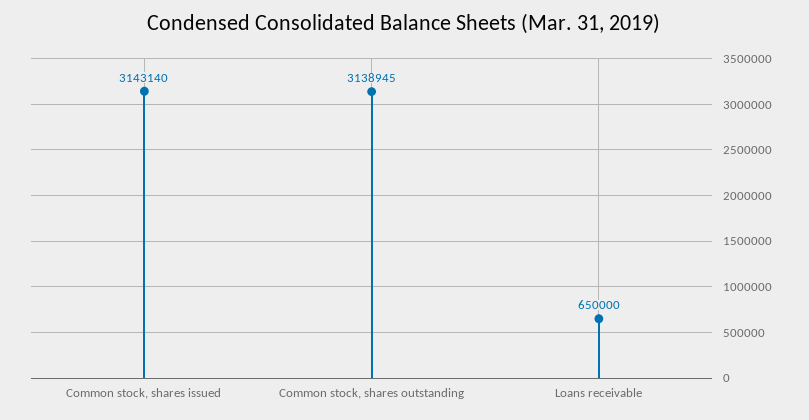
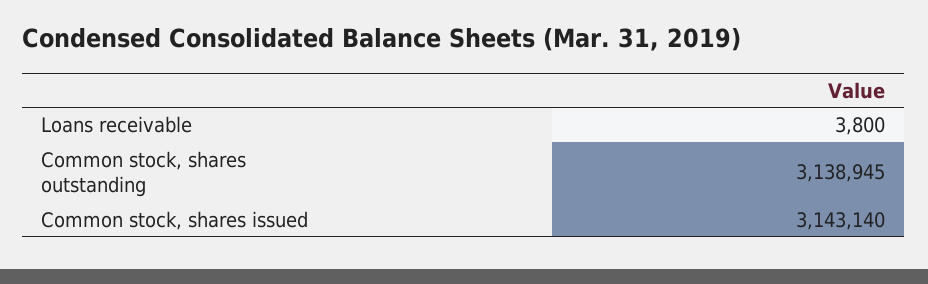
  {
    "Common stock, shares issued": 3143140,
    "Common stock, shares outstanding": 3138945,
-   "Loans receivable": 650000
+   "Loans receivable": 3800
  }

